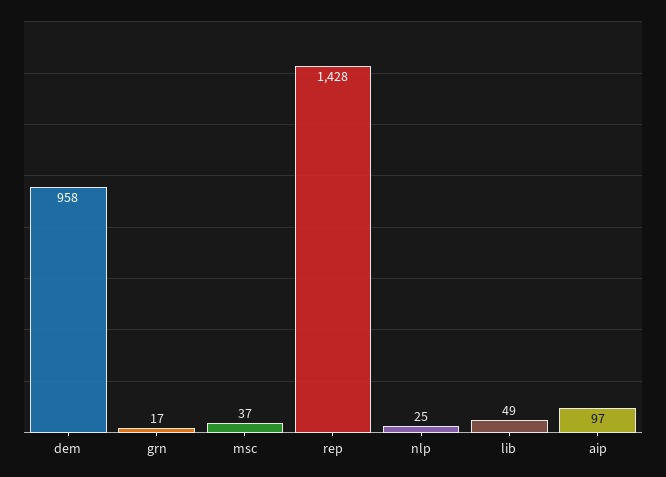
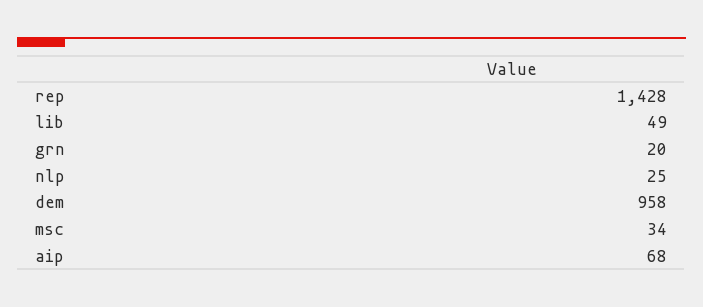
  {
    "dem": 958,
-   "grn": 17,
+   "grn": 20,
-   "msc": 37,
+   "msc": 34,
    "rep": 1428,
    "nlp": 25,
    "lib": 49,
-   "aip": 97
+   "aip": 68
  }

